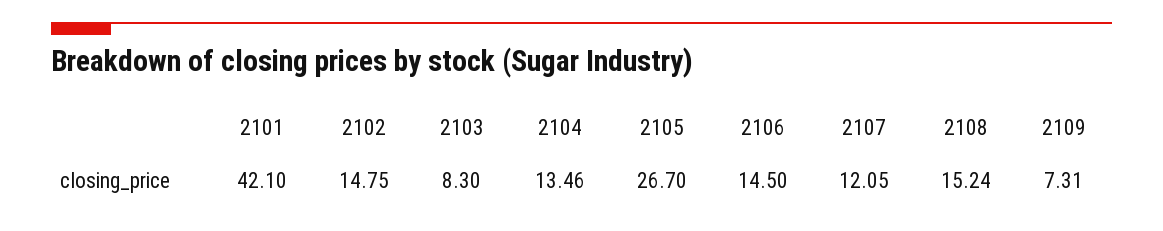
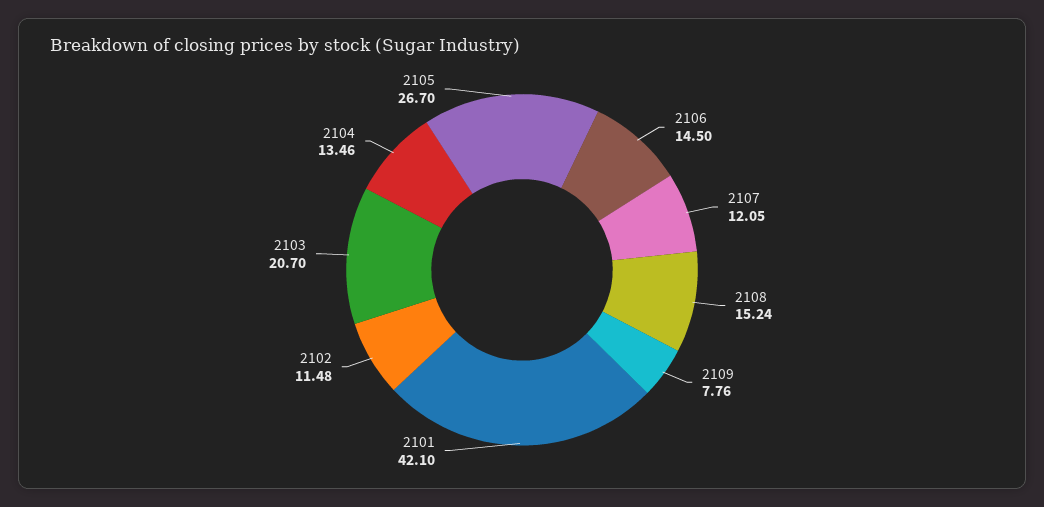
  {
    "2101": 42.1,
-   "2102": 14.75,
+   "2102": 11.48,
-   "2103": 8.3,
+   "2103": 20.7,
    "2104": 13.46,
    "2105": 26.7,
    "2106": 14.5,
    "2107": 12.05,
    "2108": 15.24,
-   "2109": 7.31
+   "2109": 7.76
  }

